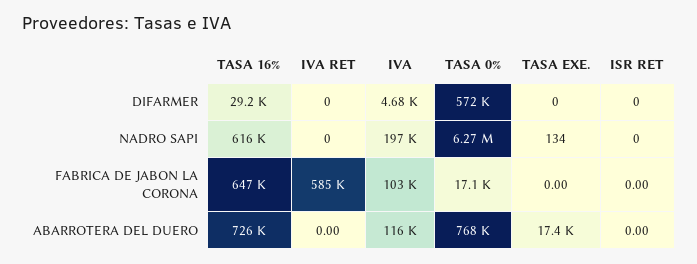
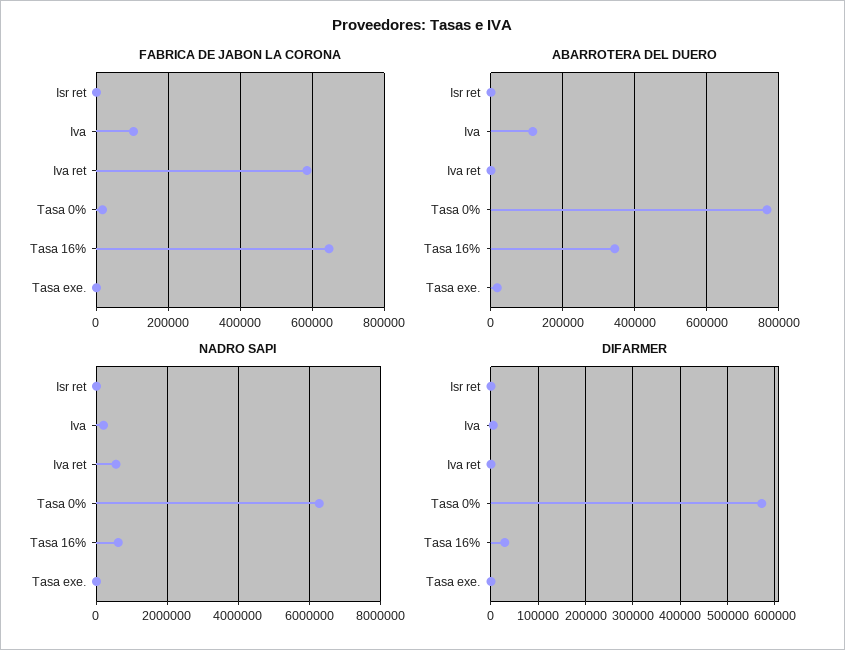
  {
    "DIFARMER": {
      "TASA 16%": 29200,
      "IVA RET": 0,
      "IVA": 4680,
      "TASA 0%": 572000,
      "TASA EXE.": 0,
      "ISR RET": 0
    },
    "NADRO SAPI": {
      "TASA 16%": 616000,
-     "IVA RET": 0,
+     "IVA RET": 600000,
      "IVA": 197000,
      "TASA 0%": 6270000,
      "TASA EXE.": 134,
      "ISR RET": 0
    },
    "FABRICA DE JABON LA CORONA": {
      "TASA 16%": 647000,
      "IVA RET": 585000,
      "IVA": 103000,
      "TASA 0%": 17100,
      "TASA EXE.": 0,
      "ISR RET": 0
    },
    "ABARROTERA DEL DUERO": {
-     "TASA 16%": 726000,
+     "TASA 16%": 340000,
      "IVA RET": 0,
      "IVA": 116000,
      "TASA 0%": 768000,
      "TASA EXE.": 17400,
      "ISR RET": 0
    }
  }

